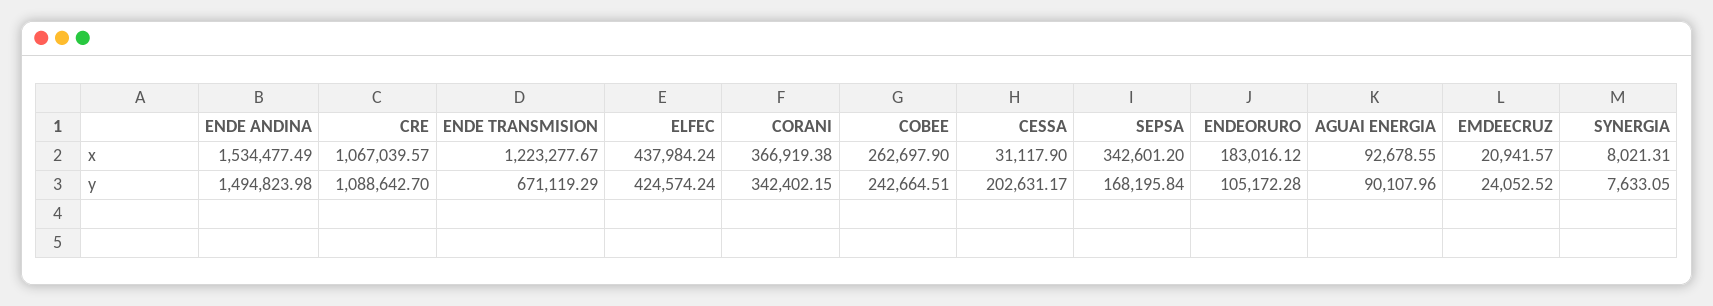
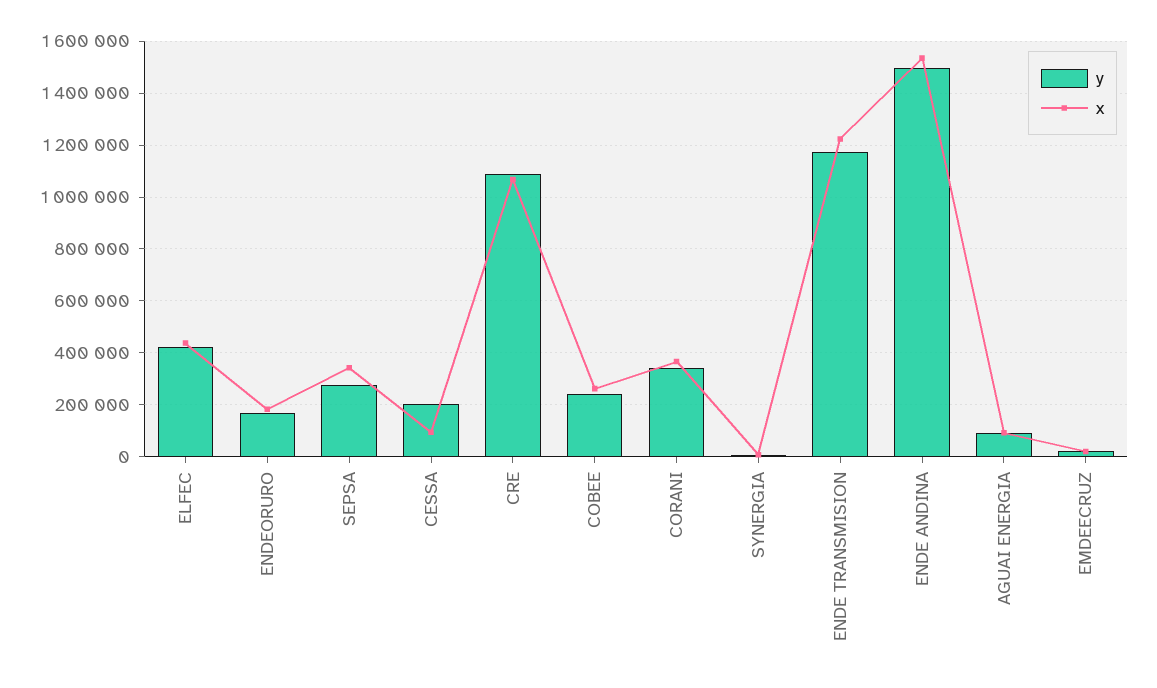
  {
    "x": {
      "ENDE ANDINA": 1534477.49,
      "CRE": 1067039.57,
      "ENDE TRANSMISION": 1223277.67,
      "ELFEC": 437984.24,
      "CORANI": 366919.38,
      "COBEE": 262697.9,
-     "CESSA": 31117.9,
+     "CESSA": 100000,
      "SEPSA": 342601.2,
      "ENDEORURO": 183016.12,
      "AGUAI ENERGIA": 92678.55,
      "EMDEECRUZ": 20941.57,
      "SYNERGIA": 8021.31
    },
    "y": {
      "ENDE ANDINA": 1494823.98,
      "CRE": 1088642.7,
-     "ENDE TRANSMISION": 671119.29,
+     "ENDE TRANSMISION": 1175000,
      "ELFEC": 424574.24,
      "CORANI": 342402.15,
      "COBEE": 242664.51,
      "CESSA": 202631.17,
-     "SEPSA": 168195.84,
+     "SEPSA": 275000,
-     "ENDEORURO": 105172.28,
+     "ENDEORURO": 175000,
      "AGUAI ENERGIA": 90107.96,
      "EMDEECRUZ": 24052.52,
      "SYNERGIA": 7633.05
    }
  }

